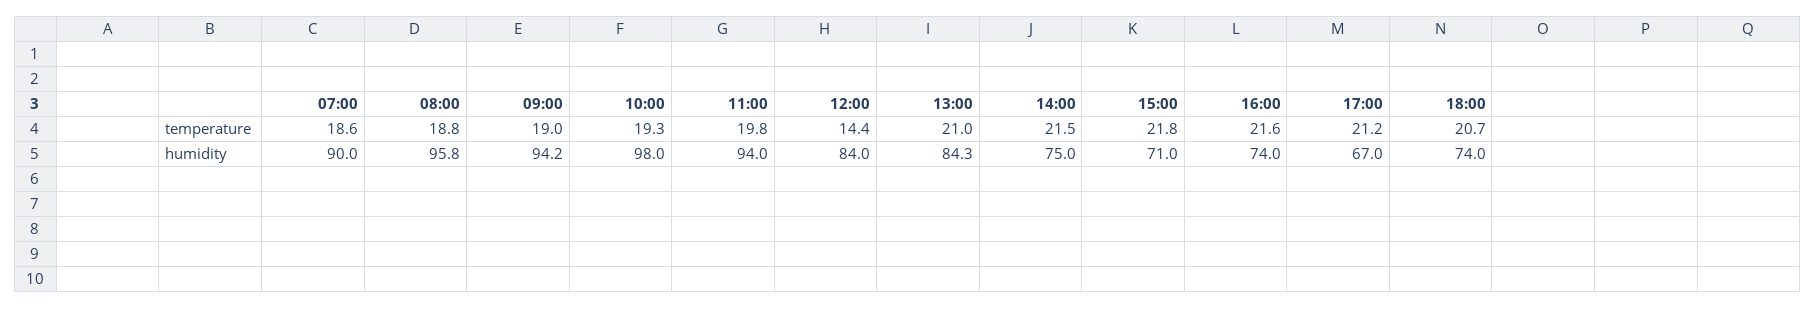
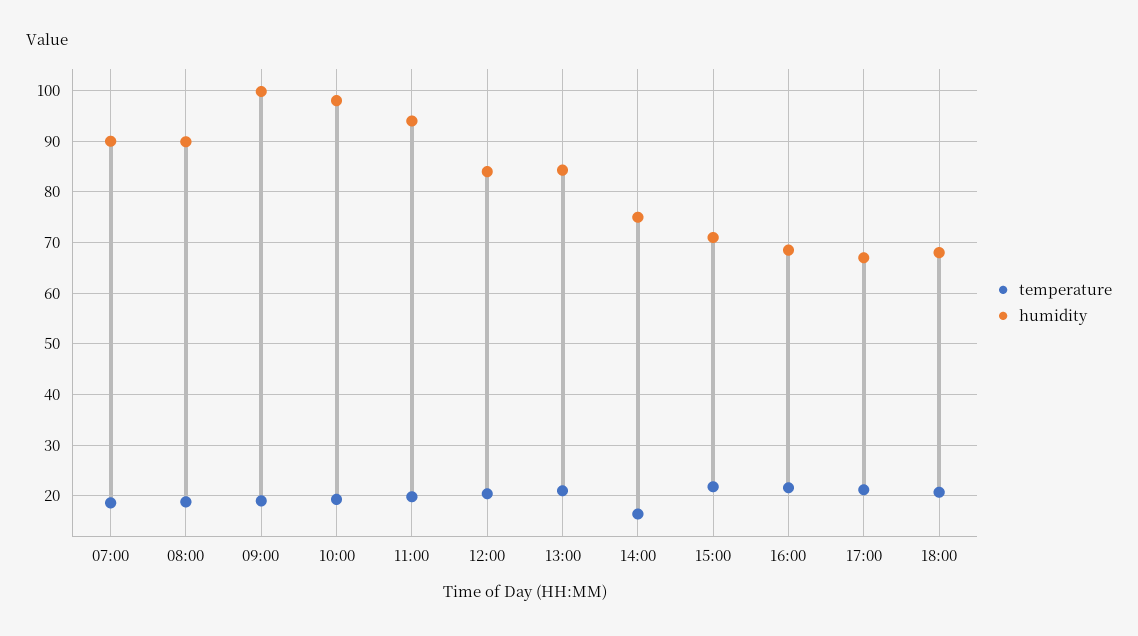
  {
    "temperature": {
      "07:00": 18.6,
      "08:00": 18.8,
      "09:00": 19,
      "10:00": 19.3,
      "11:00": 19.8,
-     "12:00": 14.4,
+     "12:00": 20,
      "13:00": 21,
-     "14:00": 21.5,
+     "14:00": 16,
      "15:00": 21.8,
      "16:00": 21.6,
      "17:00": 21.2,
      "18:00": 20.7
    },
    "humidity": {
      "07:00": 90,
-     "08:00": 95.8,
+     "08:00": 90,
-     "09:00": 94.2,
+     "09:00": 100,
      "10:00": 98,
      "11:00": 94,
      "12:00": 84,
      "13:00": 84.3,
      "14:00": 75,
      "15:00": 71,
-     "16:00": 74,
+     "16:00": 68,
      "17:00": 67,
-     "18:00": 74
+     "18:00": 68
    }
  }

